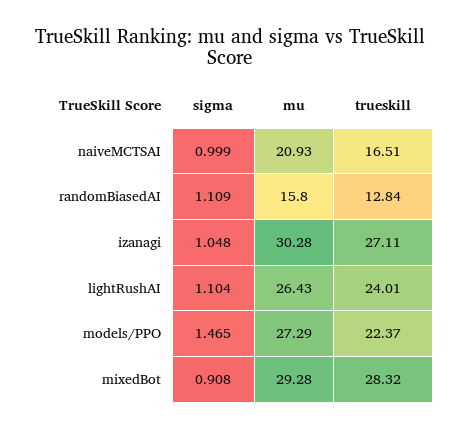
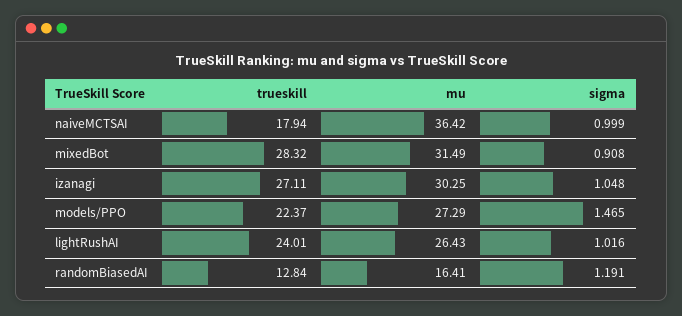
  {
    "sigma": {
      "naiveMCTSAI": 0.999,
-     "randomBiasedAI": 1.109,
+     "randomBiasedAI": 1.191,
      "izanagi": 1.048,
-     "lightRushAI": 1.104,
+     "lightRushAI": 1.016,
      "models/PPO": 1.465,
      "mixedBot": 0.908
    },
    "mu": {
-     "naiveMCTSAI": 20.93,
+     "naiveMCTSAI": 36.42,
-     "randomBiasedAI": 15.8,
+     "randomBiasedAI": 16.41,
-     "izanagi": 30.28,
+     "izanagi": 30.25,
      "lightRushAI": 26.43,
      "models/PPO": 27.29,
-     "mixedBot": 29.28
+     "mixedBot": 31.49
    },
    "trueskill": {
-     "naiveMCTSAI": 16.51,
+     "naiveMCTSAI": 17.94,
      "randomBiasedAI": 12.84,
      "izanagi": 27.11,
      "lightRushAI": 24.01,
      "models/PPO": 22.37,
      "mixedBot": 28.32
    }
  }

